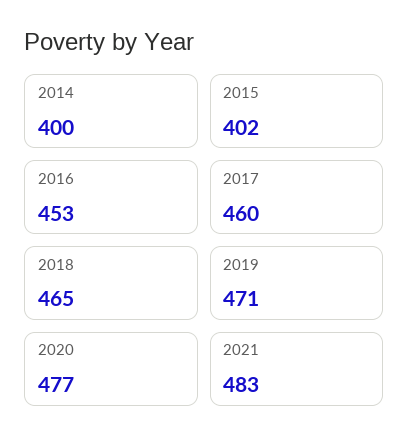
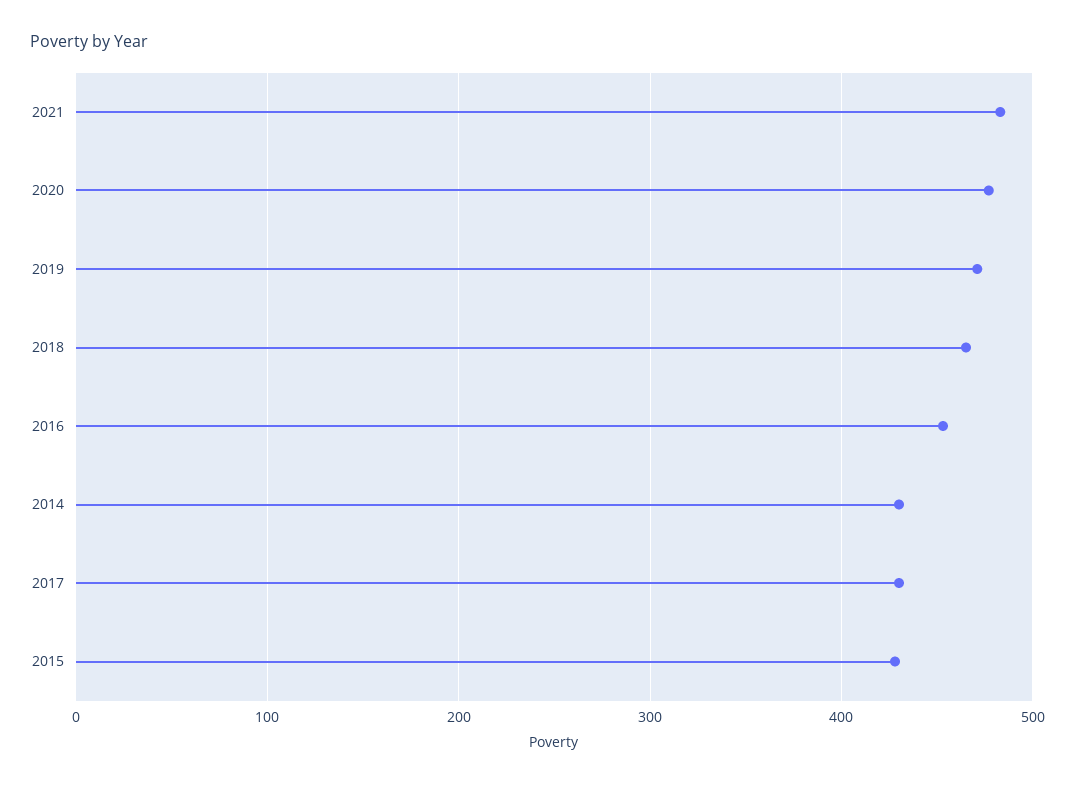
  {
-   "2014": 400,
+   "2014": 430,
-   "2015": 402,
+   "2015": 430,
    "2016": 453,
-   "2017": 460,
+   "2017": 430,
    "2018": 465,
    "2019": 471,
    "2020": 477,
    "2021": 483
  }

